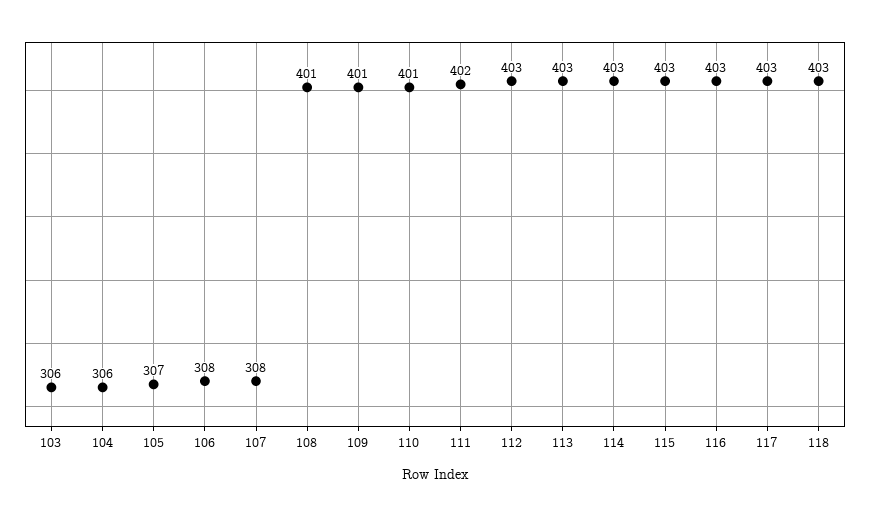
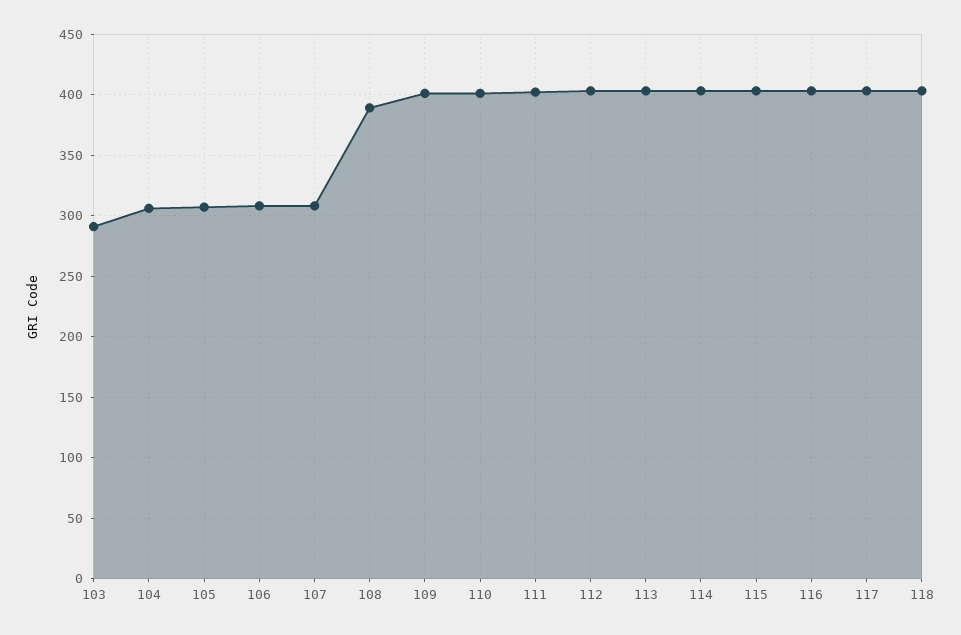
  {
-   "103": 306,
+   "103": 290,
    "104": 306,
    "105": 307,
    "106": 308,
    "107": 308,
-   "108": 401,
+   "108": 390,
    "109": 401,
    "110": 401,
    "111": 402,
    "112": 403,
    "113": 403,
    "114": 403,
    "115": 403,
    "116": 403,
    "117": 403,
    "118": 403
  }

